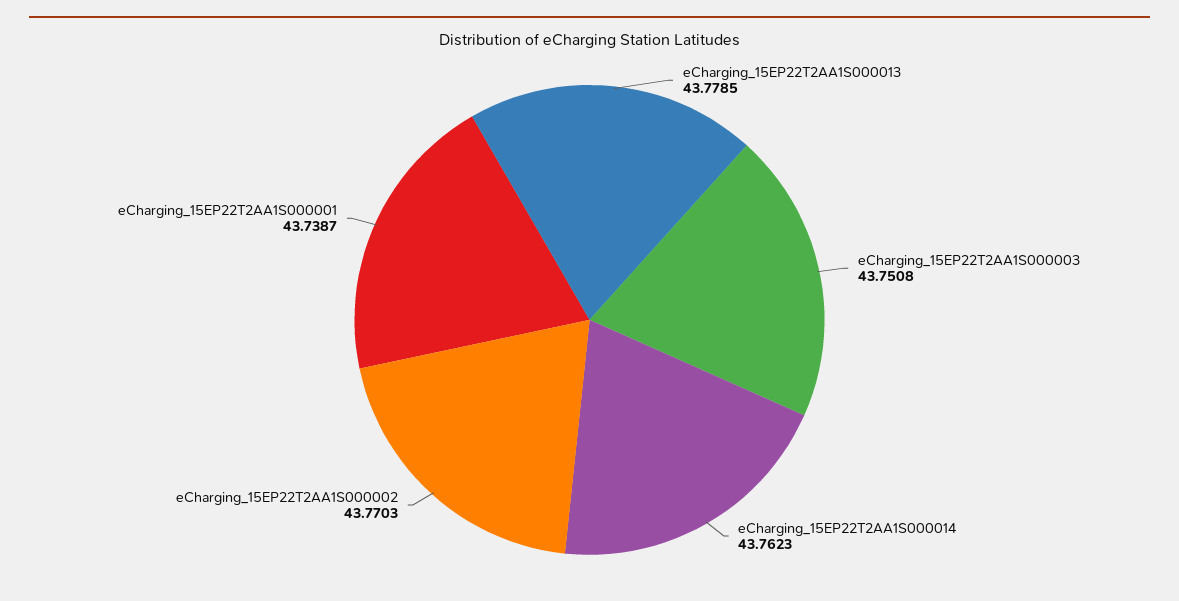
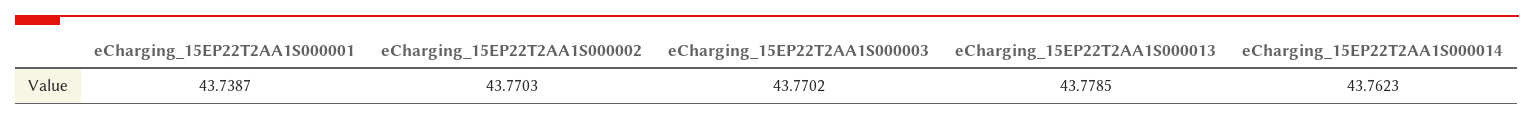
  {
    "eCharging_15EP22T2AA1S000013": 43.7785,
-   "eCharging_15EP22T2AA1S000003": 43.7508,
+   "eCharging_15EP22T2AA1S000003": 43.7702,
    "eCharging_15EP22T2AA1S000014": 43.7623,
    "eCharging_15EP22T2AA1S000002": 43.7703,
    "eCharging_15EP22T2AA1S000001": 43.7387
  }

